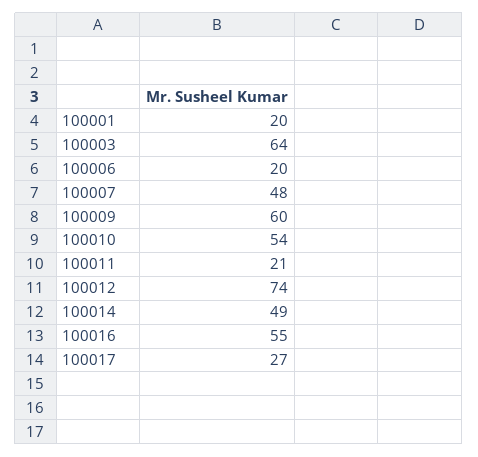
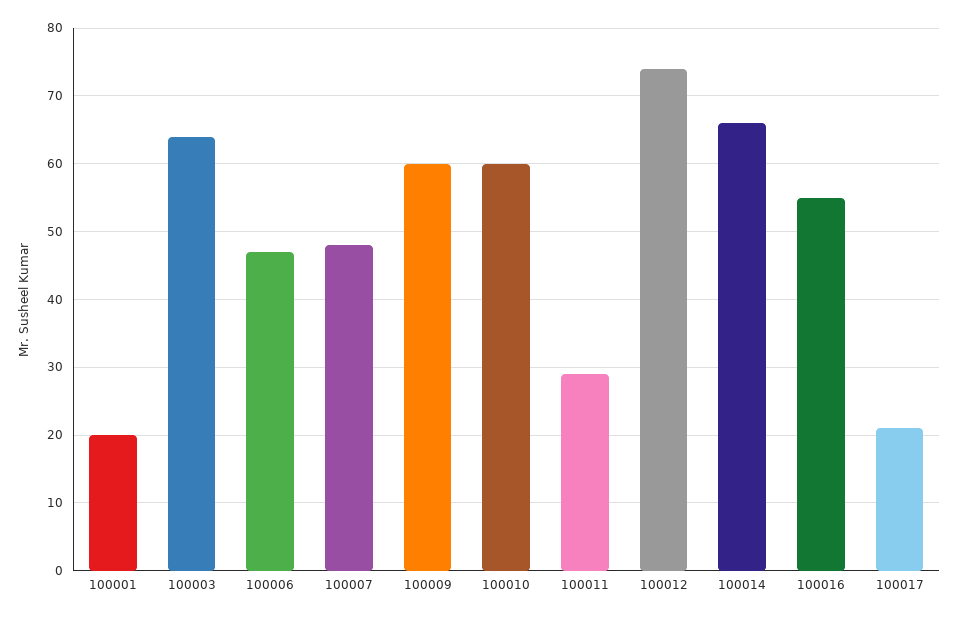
  {
    "100001": 20,
    "100003": 64,
-   "100006": 20,
+   "100006": 47,
    "100007": 48,
    "100009": 60,
-   "100010": 54,
+   "100010": 60,
-   "100011": 21,
+   "100011": 29,
    "100012": 74,
-   "100014": 49,
+   "100014": 66,
    "100016": 55,
-   "100017": 27
+   "100017": 21
  }

